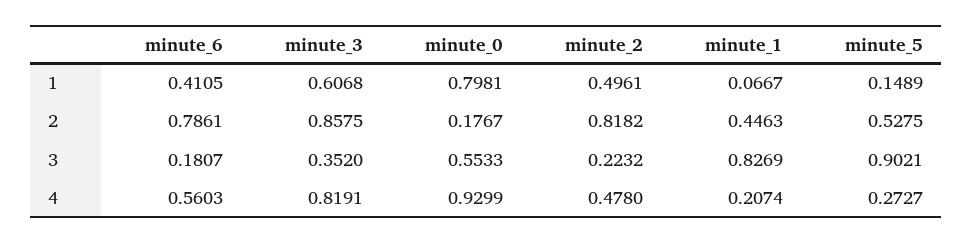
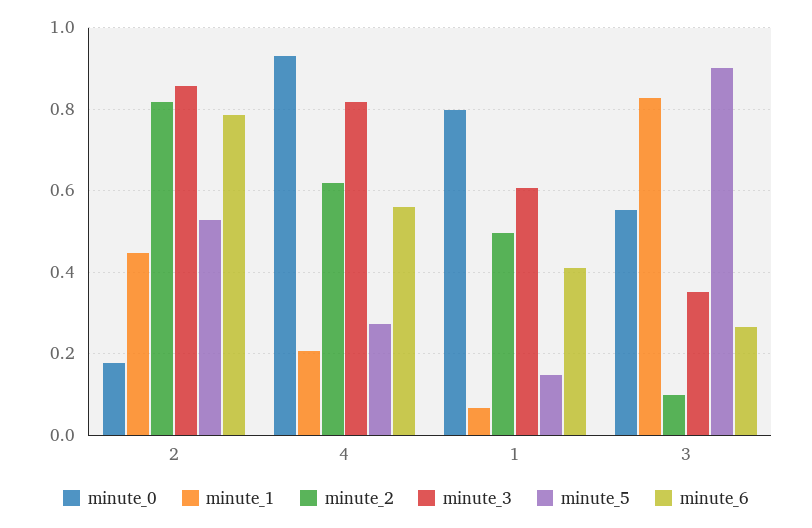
  {
    "minute_6": {
      "1": 0.4105,
      "2": 0.7861,
-     "3": 0.1807,
+     "3": 0.26,
      "4": 0.5603
    },
    "minute_3": {
      "1": 0.6068,
      "2": 0.8575,
      "3": 0.352,
      "4": 0.8191
    },
    "minute_0": {
      "1": 0.7981,
      "2": 0.1767,
      "3": 0.5533,
      "4": 0.9299
    },
    "minute_2": {
      "1": 0.4961,
      "2": 0.8182,
-     "3": 0.2232,
+     "3": 0.1,
-     "4": 0.478
+     "4": 0.62
    },
    "minute_1": {
      "1": 0.0667,
      "2": 0.4463,
      "3": 0.8269,
      "4": 0.2074
    },
    "minute_5": {
      "1": 0.1489,
      "2": 0.5275,
      "3": 0.9021,
      "4": 0.2727
    }
  }

